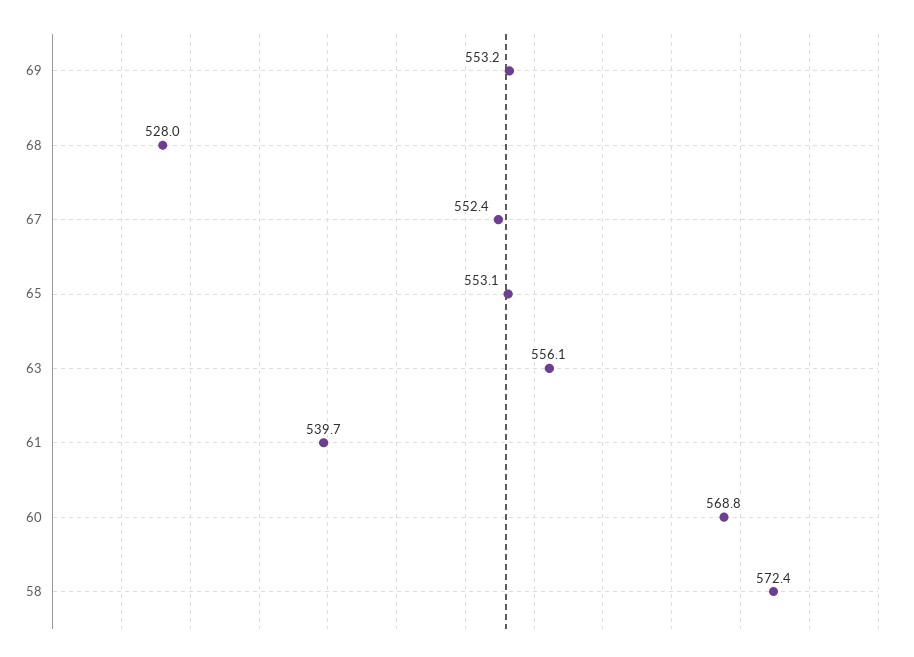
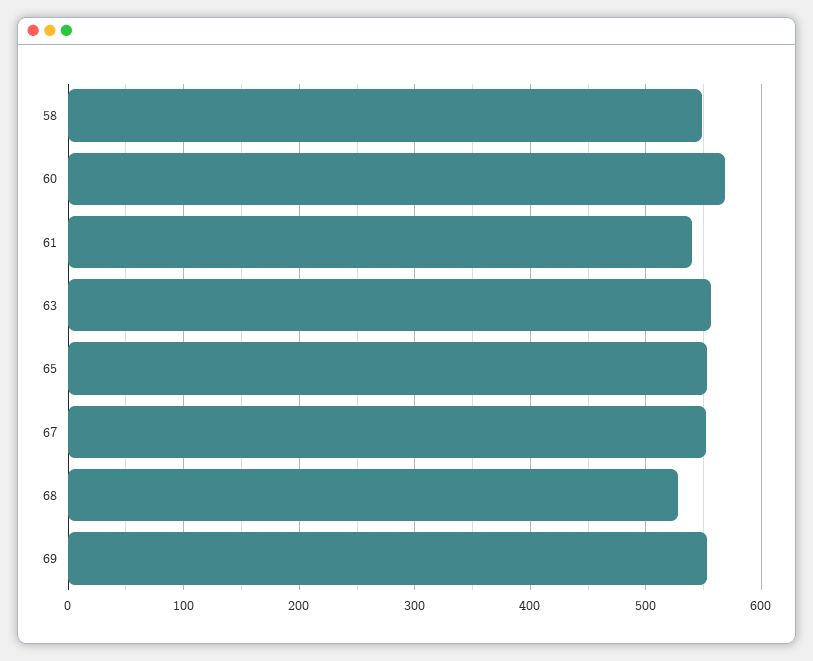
  {
    "69": 553.2,
    "68": 528,
    "67": 552.4,
    "65": 553.1,
    "63": 556.1,
    "61": 539.7,
    "60": 568.8,
-   "58": 572.4
+   "58": 550
  }

